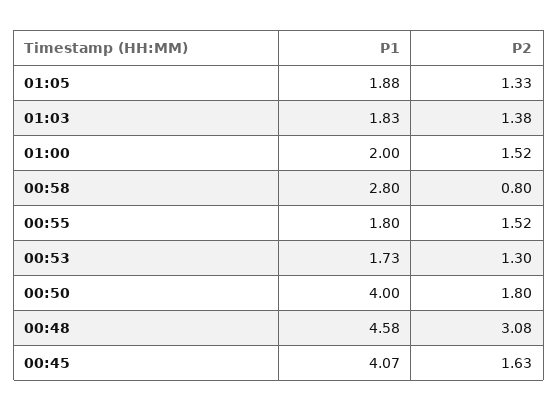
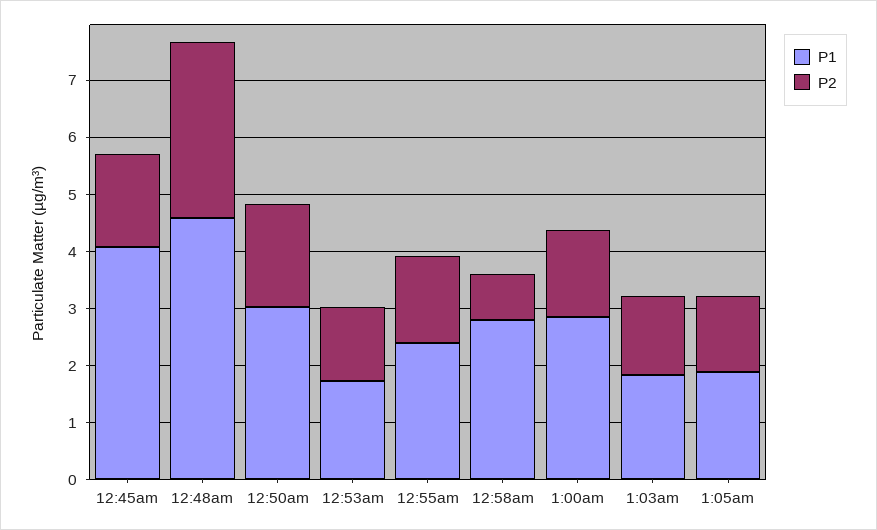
  {
    "P1": {
      "01:05": 1.88,
      "01:03": 1.83,
-     "01:00": 2,
+     "01:00": 2.8,
      "00:58": 2.8,
-     "00:55": 1.8,
+     "00:55": 2.4,
      "00:53": 1.73,
-     "00:50": 4,
+     "00:50": 3,
      "00:48": 4.58,
      "00:45": 4.07
    },
    "P2": {
      "01:05": 1.33,
      "01:03": 1.38,
      "01:00": 1.52,
      "00:58": 0.8,
      "00:55": 1.52,
      "00:53": 1.3,
      "00:50": 1.8,
      "00:48": 3.08,
      "00:45": 1.63
    }
  }

